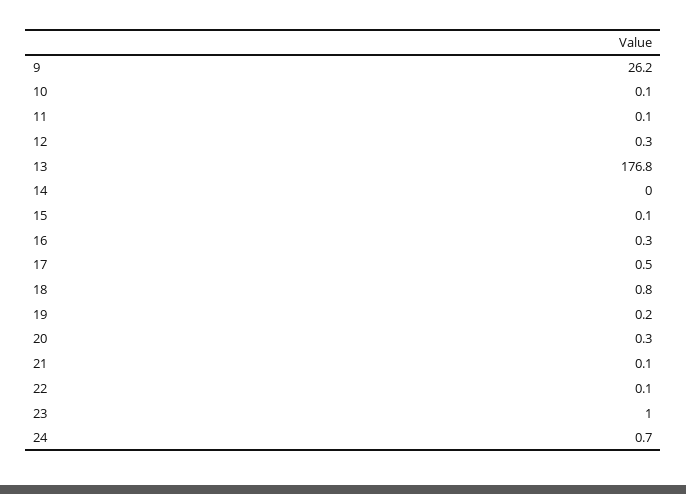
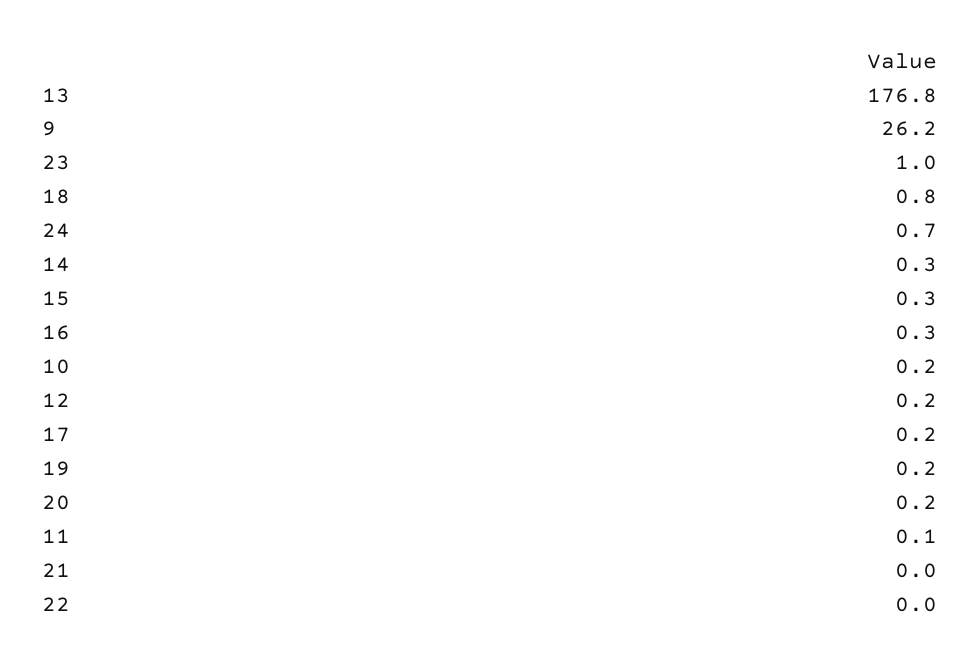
  {
    "9": 26.2,
-   "10": 0.1,
+   "10": 0.2,
    "11": 0.1,
-   "12": 0.3,
+   "12": 0.2,
    "13": 176.8,
-   "14": 0,
+   "14": 0.3,
-   "15": 0.1,
+   "15": 0.3,
    "16": 0.3,
-   "17": 0.5,
+   "17": 0.2,
    "18": 0.8,
    "19": 0.2,
-   "20": 0.3,
+   "20": 0.2,
-   "21": 0.1,
+   "21": 0,
-   "22": 0.1,
+   "22": 0,
    "23": 1,
    "24": 0.7
  }

